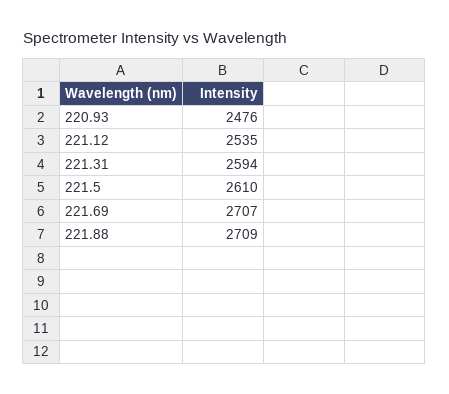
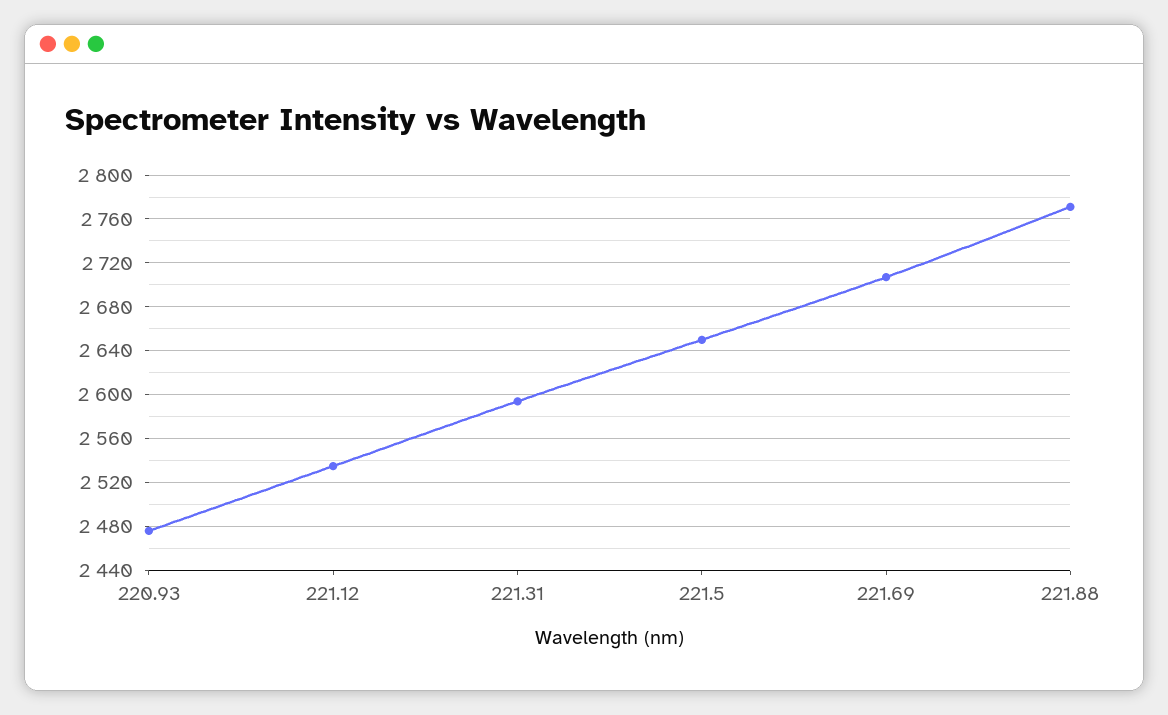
  {
    "220.93": 2476,
    "221.12": 2535,
    "221.31": 2594,
-   "221.5": 2610,
+   "221.5": 2650,
    "221.69": 2707,
-   "221.88": 2709
+   "221.88": 2770
  }

